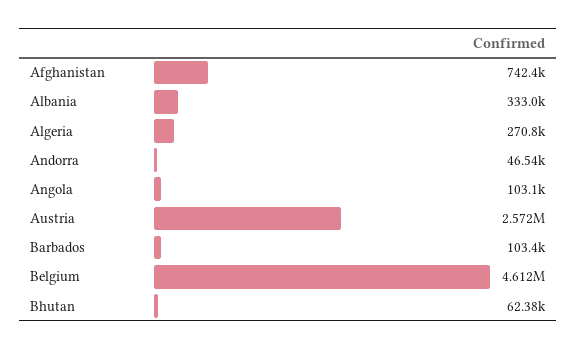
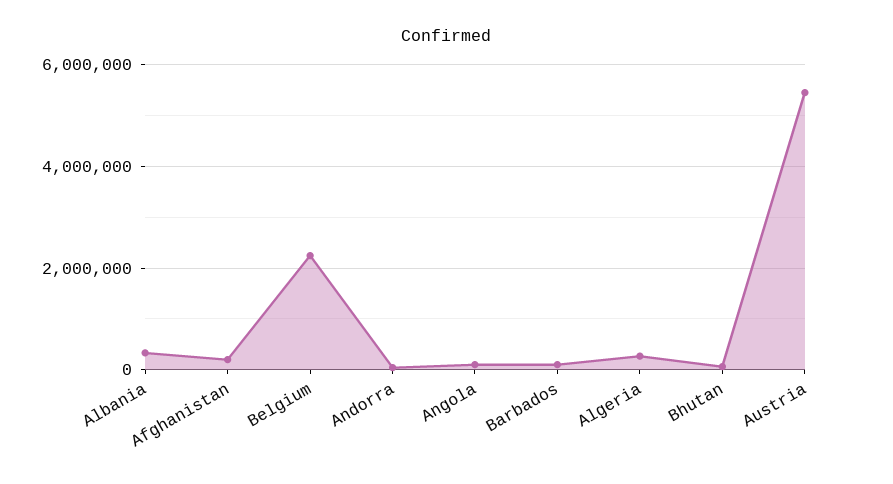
  {
-   "Afghanistan": 742400,
+   "Afghanistan": 200000,
    "Albania": 333000,
    "Algeria": 270800,
    "Andorra": 46540,
    "Angola": 103100,
-   "Austria": 2572000,
+   "Austria": 5400000,
    "Barbados": 103400,
-   "Belgium": 4612000,
+   "Belgium": 2200000,
    "Bhutan": 62380
  }

